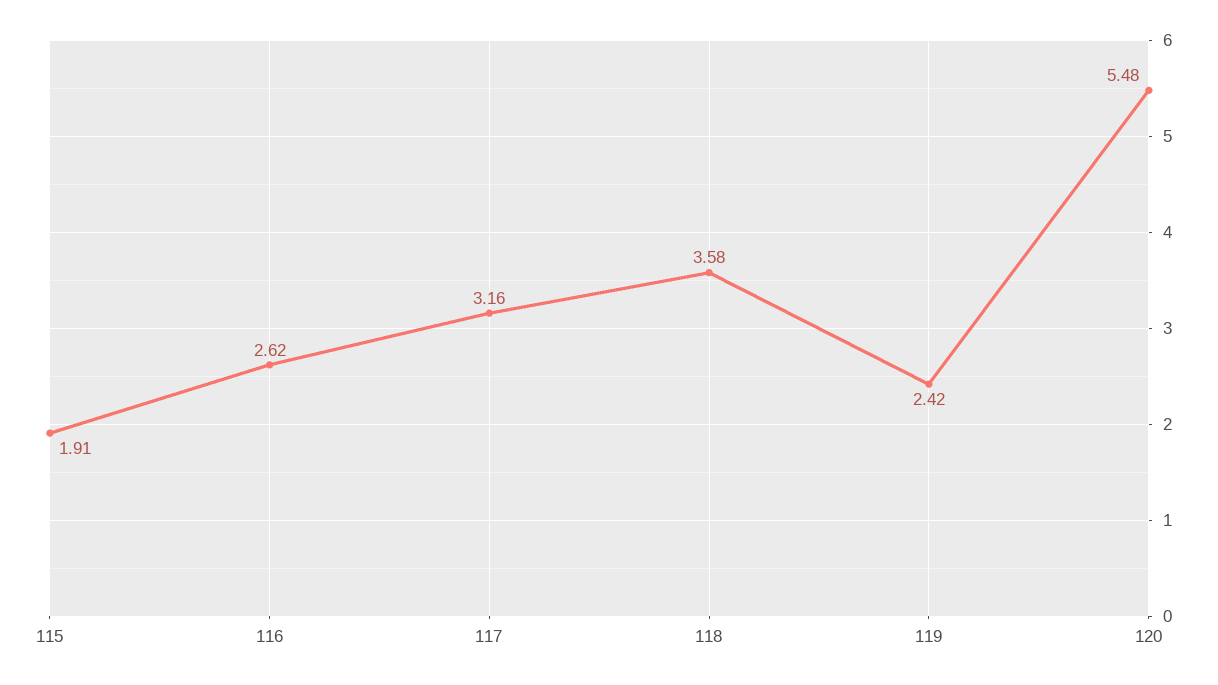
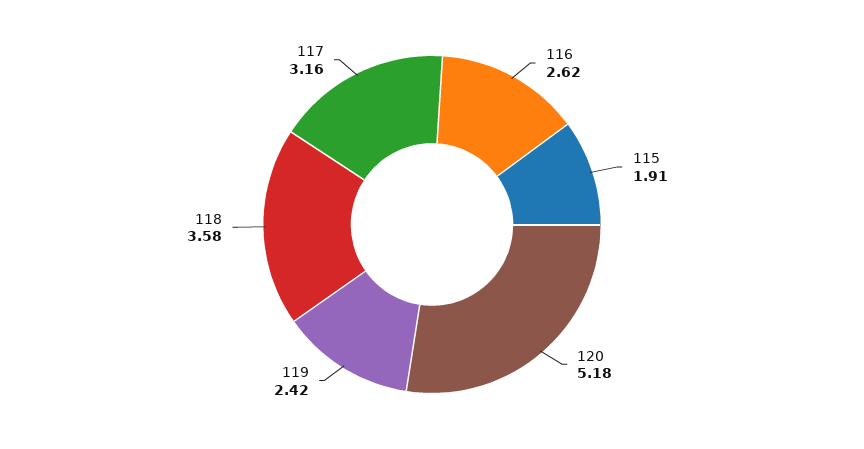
  {
    "115": 1.91,
    "116": 2.62,
    "117": 3.16,
    "118": 3.58,
    "119": 2.42,
-   "120": 5.48
+   "120": 5.18
  }

